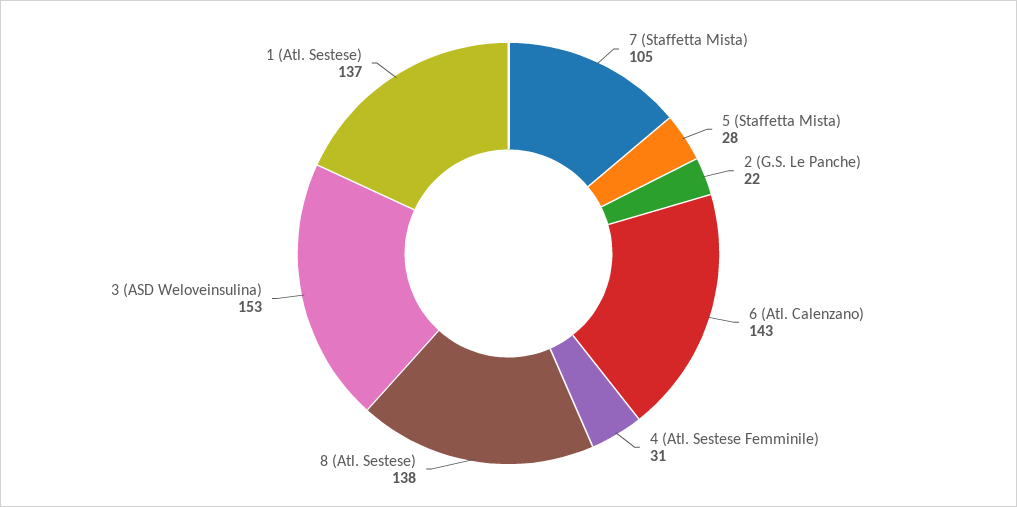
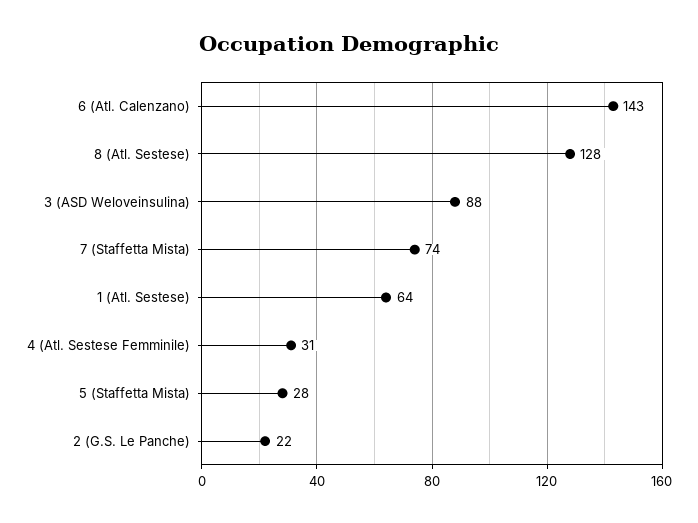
  {
-   "7 (Staffetta Mista)": 105,
+   "7 (Staffetta Mista)": 74,
    "5 (Staffetta Mista)": 28,
    "2 (G.S. Le Panche)": 22,
    "6 (Atl. Calenzano)": 143,
    "4 (Atl. Sestese Femminile)": 31,
-   "8 (Atl. Sestese)": 138,
+   "8 (Atl. Sestese)": 128,
-   "3 (ASD Weloveinsulina)": 153,
+   "3 (ASD Weloveinsulina)": 88,
-   "1 (Atl. Sestese)": 137
+   "1 (Atl. Sestese)": 64
  }

